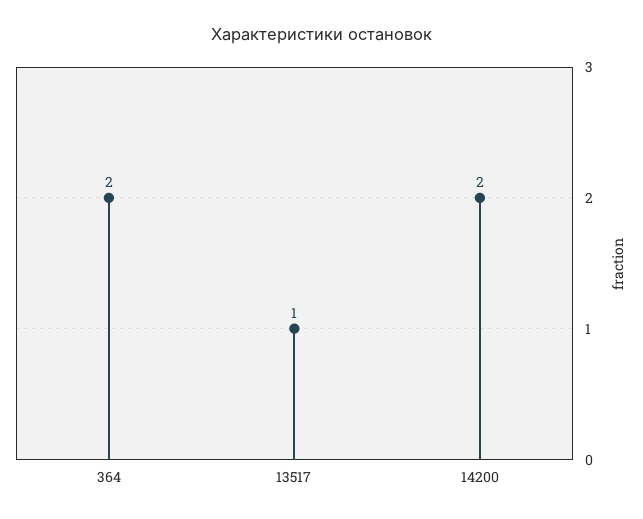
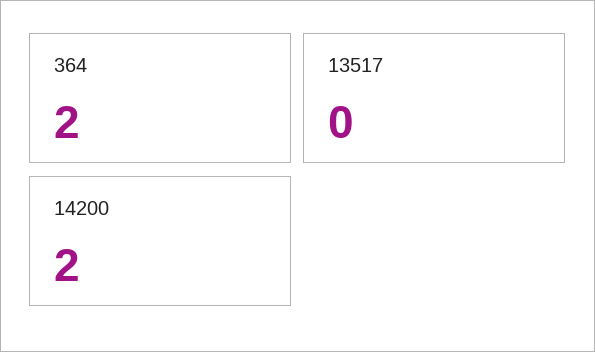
  {
    "364": 2,
-   "13517": 1,
+   "13517": 0,
    "14200": 2
  }

